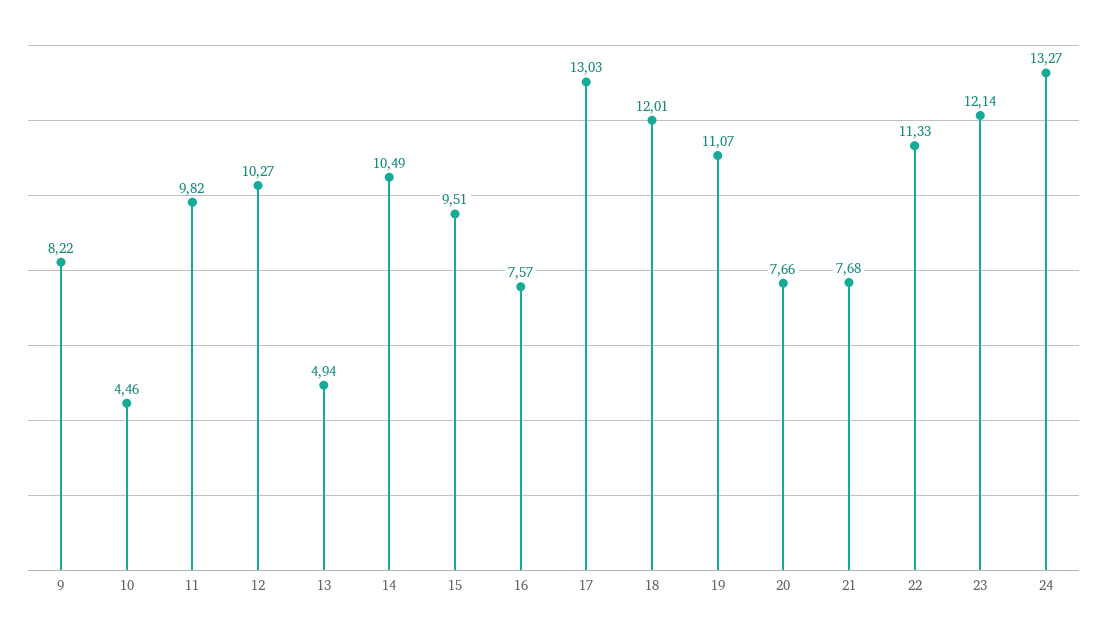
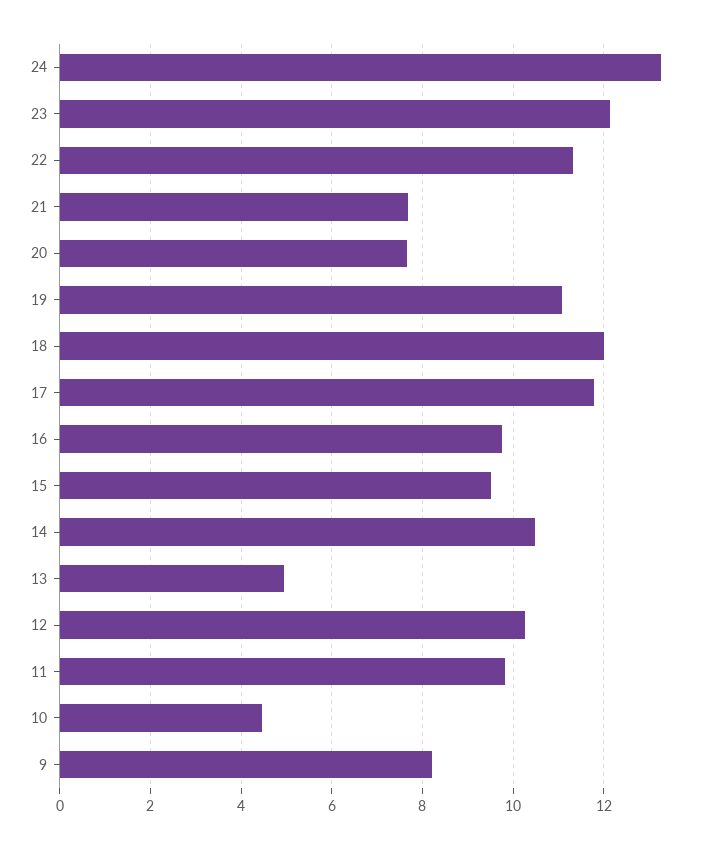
  {
    "9": 8.22,
    "10": 4.46,
    "11": 9.82,
    "12": 10.27,
    "13": 4.94,
    "14": 10.49,
    "15": 9.51,
-   "16": 7.57,
+   "16": 9.8,
-   "17": 13.03,
+   "17": 11.8,
    "18": 12.01,
    "19": 11.07,
    "20": 7.66,
    "21": 7.68,
    "22": 11.33,
    "23": 12.14,
    "24": 13.27
  }

